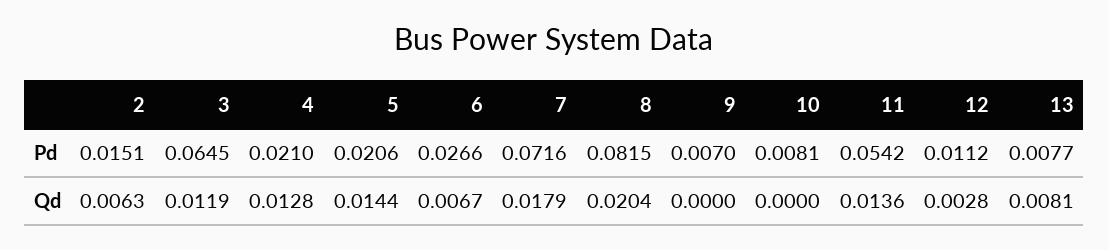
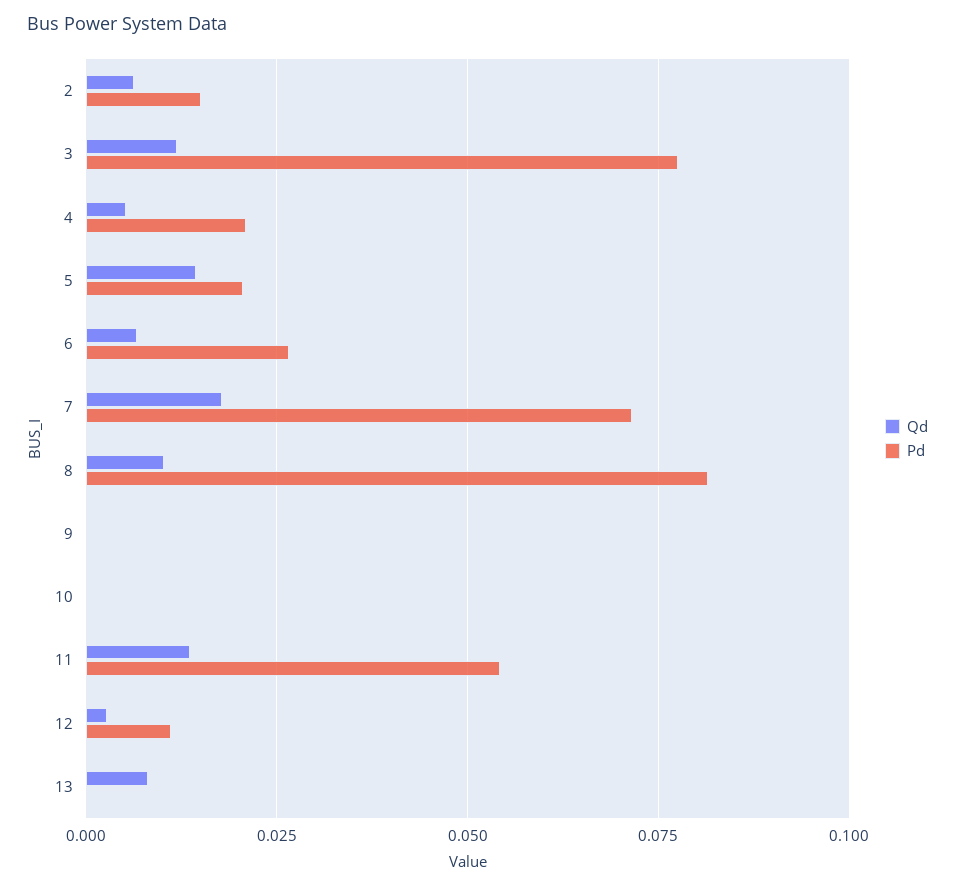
  {
    "Pd": {
      "2": 0.0151,
-     "3": 0.0645,
+     "3": 0.0775,
      "4": 0.021,
      "5": 0.0206,
      "6": 0.0266,
      "7": 0.0716,
      "8": 0.0815,
-     "9": 0.007,
+     "9": 0,
-     "10": 0.0081,
+     "10": 0,
      "11": 0.0542,
      "12": 0.0112,
-     "13": 0.0077
+     "13": 0
    },
    "Qd": {
      "2": 0.0063,
      "3": 0.0119,
-     "4": 0.0128,
+     "4": 0.005,
      "5": 0.0144,
      "6": 0.0067,
      "7": 0.0179,
-     "8": 0.0204,
+     "8": 0.01,
      "9": 0,
      "10": 0,
      "11": 0.0136,
      "12": 0.0028,
      "13": 0.0081
    }
  }

